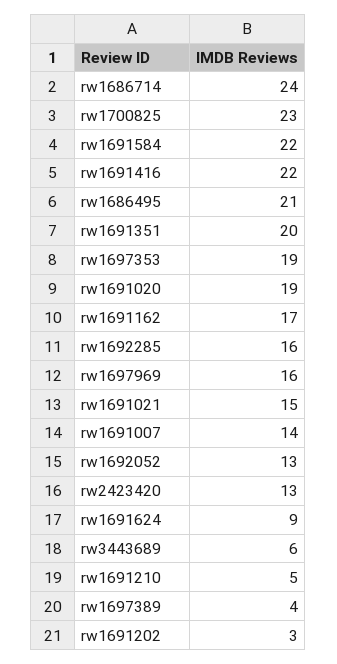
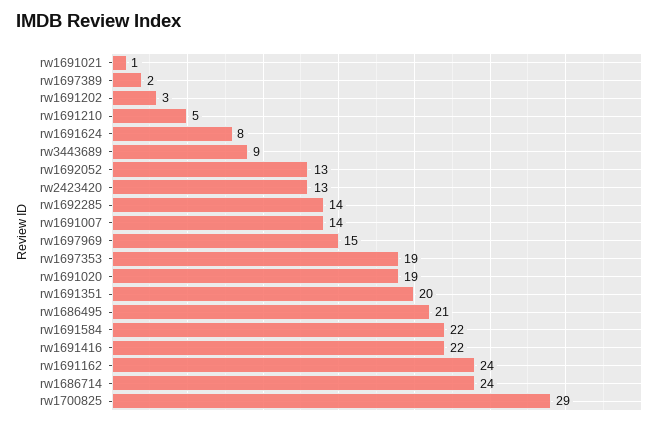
  {
    "rw1686714": 24,
-   "rw1700825": 23,
+   "rw1700825": 29,
    "rw1691584": 22,
    "rw1691416": 22,
    "rw1686495": 21,
    "rw1691351": 20,
    "rw1697353": 19,
    "rw1691020": 19,
-   "rw1691162": 17,
+   "rw1691162": 24,
-   "rw1692285": 16,
+   "rw1692285": 14,
-   "rw1697969": 16,
+   "rw1697969": 15,
-   "rw1691021": 15,
+   "rw1691021": 1,
    "rw1691007": 14,
    "rw1692052": 13,
    "rw2423420": 13,
-   "rw1691624": 9,
+   "rw1691624": 8,
-   "rw3443689": 6,
+   "rw3443689": 9,
    "rw1691210": 5,
-   "rw1697389": 4,
+   "rw1697389": 2,
    "rw1691202": 3
  }

